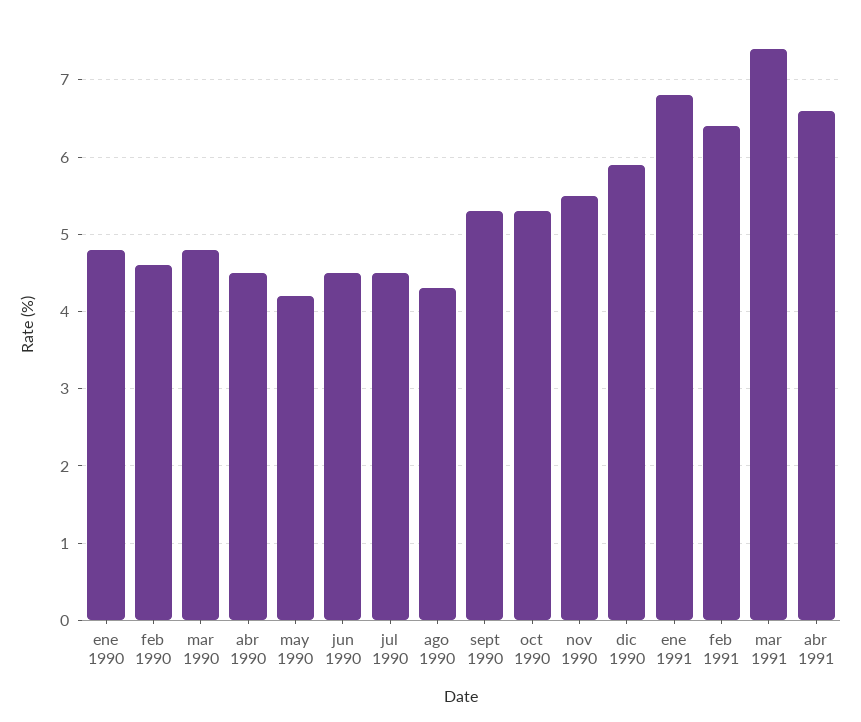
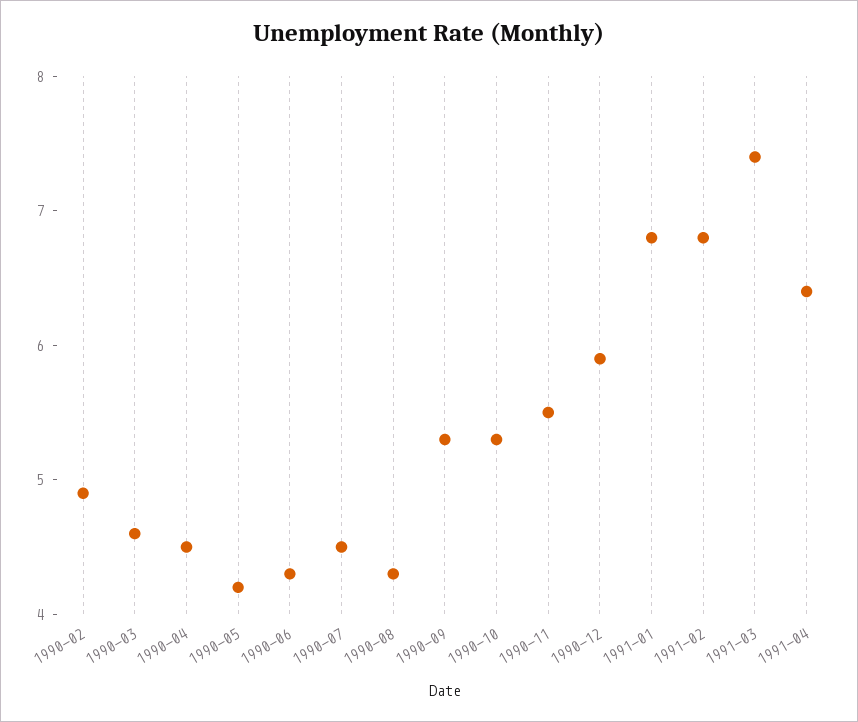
  {
-   "ene 1990": 4.8,
-   "feb 1990": 4.6,
+   "feb 1990": 4.9,
-   "mar 1990": 4.8,
+   "mar 1990": 4.6,
    "abr 1990": 4.5,
    "may 1990": 4.2,
-   "jun 1990": 4.5,
+   "jun 1990": 4.3,
    "jul 1990": 4.5,
    "ago 1990": 4.3,
    "sept 1990": 5.3,
    "oct 1990": 5.3,
    "nov 1990": 5.5,
    "dic 1990": 5.9,
    "ene 1991": 6.8,
-   "feb 1991": 6.4,
+   "feb 1991": 6.8,
    "mar 1991": 7.4,
-   "abr 1991": 6.6
+   "abr 1991": 6.4
  }

